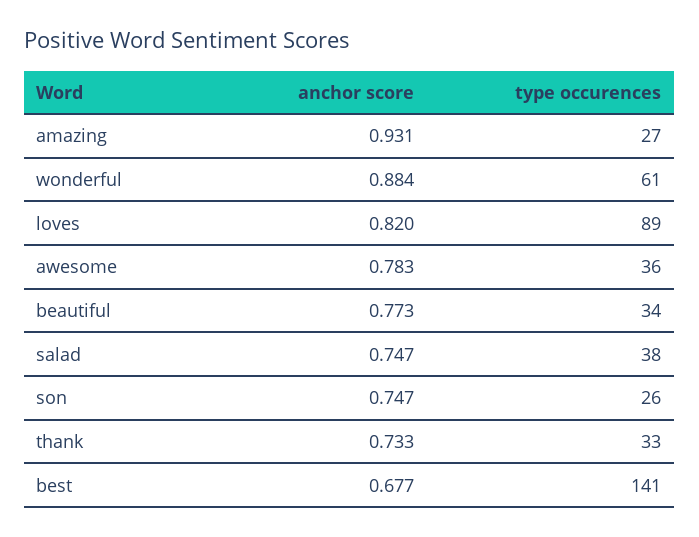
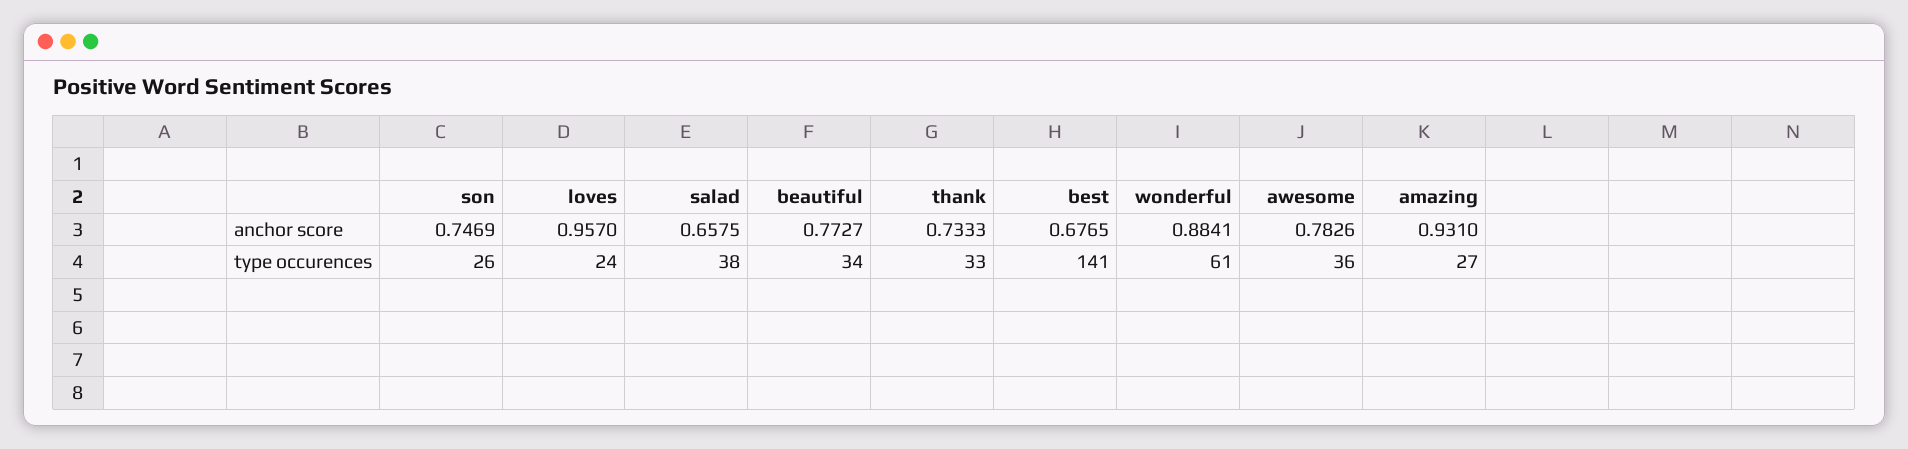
  {
    "anchor score": {
      "amazing": 0.931,
      "wonderful": 0.8841,
-     "loves": 0.82,
+     "loves": 0.957,
      "awesome": 0.7826,
      "beautiful": 0.7727,
-     "salad": 0.747,
+     "salad": 0.6575,
      "son": 0.7469,
      "thank": 0.7333,
      "best": 0.6765
    },
    "type occurences": {
      "amazing": 27,
      "wonderful": 61,
-     "loves": 89,
+     "loves": 24,
      "awesome": 36,
      "beautiful": 34,
      "salad": 38,
      "son": 26,
      "thank": 33,
      "best": 141
    }
  }

